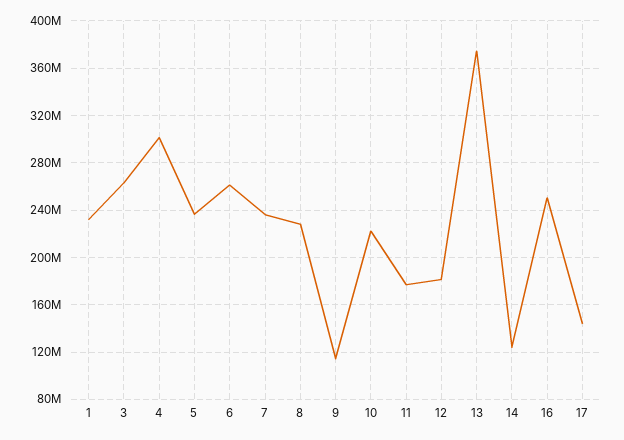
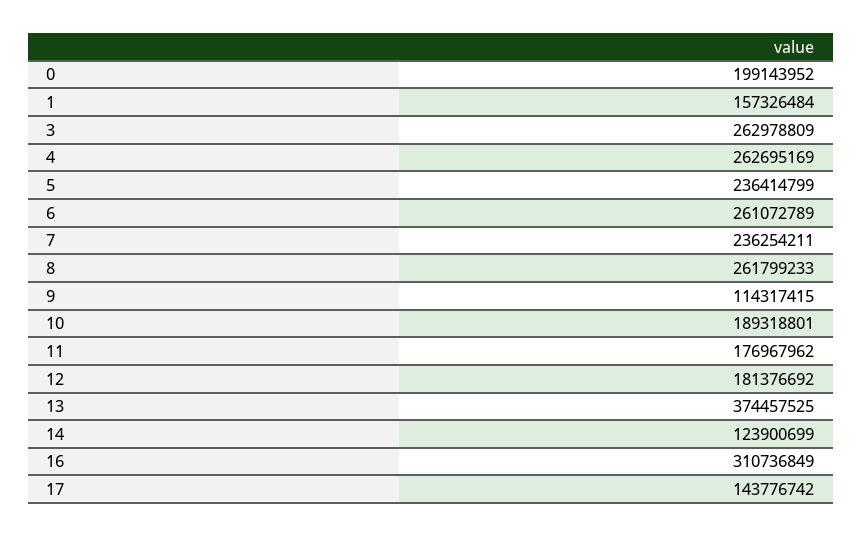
  {
-   "1": 230000000,
+   "1": 157326484,
    "3": 262978809,
-   "4": 300000000,
+   "4": 262695169,
    "5": 236414799,
    "6": 261072789,
    "7": 236254211,
-   "8": 230000000,
+   "8": 261799233,
    "9": 114317415,
-   "10": 220000000,
+   "10": 189318801,
    "11": 176967962,
    "12": 181376692,
    "13": 374457525,
    "14": 123900699,
-   "16": 250000000,
+   "16": 310736849,
-   "17": 143776742
+   "17": 143776742,
+   "0": 199143952
  }

